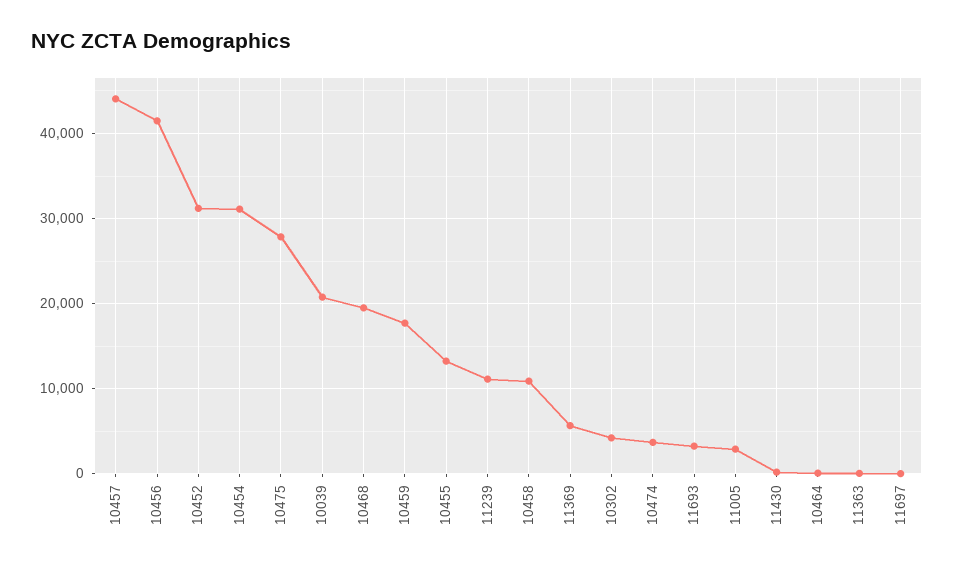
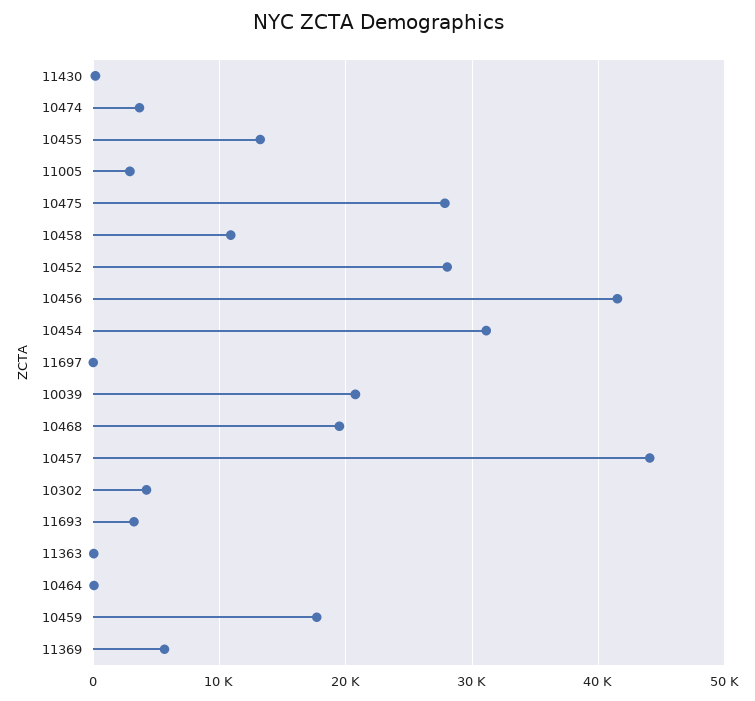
  {
    "10457": 44000,
    "10456": 41000,
-   "10452": 31000,
+   "10452": 28000,
    "10454": 31000,
    "10475": 28000,
    "10039": 21000,
    "10468": 19000,
    "10459": 18000,
    "10455": 13000,
-   "11239": 11000,
    "10458": 11000,
    "11369": 6000,
    "10302": 4000,
    "10474": 4000,
    "11693": 3000,
    "11005": 3000,
    "11430": 0,
    "10464": 0,
    "11363": 0,
    "11697": 0
  }

